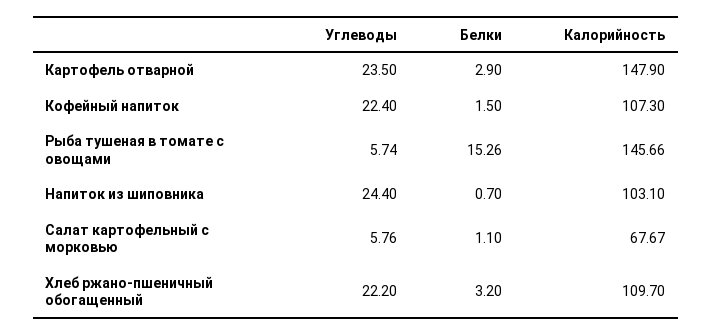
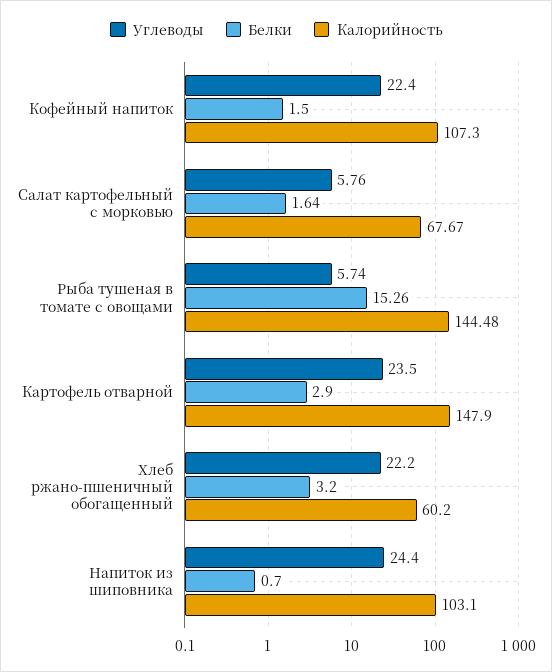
  {
    "Углеводы": {
      "Картофель отварной": 23.5,
      "Кофейный напиток": 22.4,
      "Рыба тушеная в томате с овощами": 5.74,
      "Напиток из шиповника": 24.4,
      "Салат картофельный с морковью": 5.76,
      "Хлеб ржано-пшеничный обогащенный": 22.2
    },
    "Белки": {
      "Картофель отварной": 2.9,
      "Кофейный напиток": 1.5,
      "Рыба тушеная в томате с овощами": 15.26,
      "Напиток из шиповника": 0.7,
-     "Салат картофельный с морковью": 1.1,
+     "Салат картофельный с морковью": 1.64,
      "Хлеб ржано-пшеничный обогащенный": 3.2
    },
    "Калорийность": {
      "Картофель отварной": 147.9,
      "Кофейный напиток": 107.3,
-     "Рыба тушеная в томате с овощами": 145.66,
+     "Рыба тушеная в томате с овощами": 144.48,
      "Напиток из шиповника": 103.1,
      "Салат картофельный с морковью": 67.67,
-     "Хлеб ржано-пшеничный обогащенный": 109.7
+     "Хлеб ржано-пшеничный обогащенный": 60.2
    }
  }

